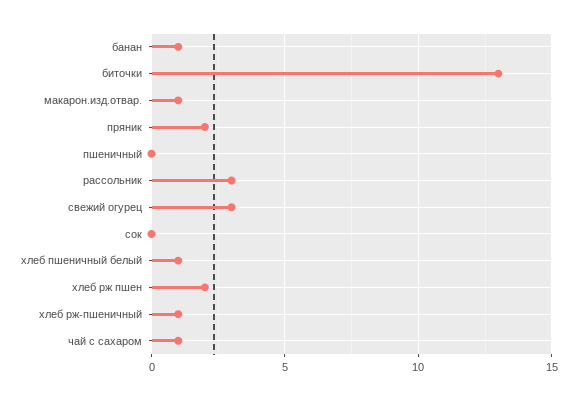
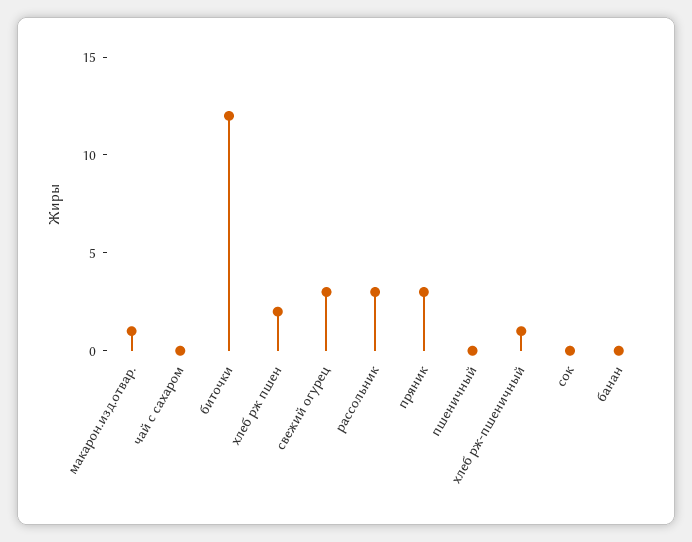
  {
-   "банан": 1,
+   "банан": 0,
-   "биточки": 13,
+   "биточки": 12,
    "макарон.изд.отвар.": 1,
-   "пряник": 2,
+   "пряник": 3,
    "пшеничный": 0,
    "рассольник": 3,
    "свежий огурец": 3,
    "сок": 0,
-   "хлеб пшеничный белый": 1,
    "хлеб рж пшен": 2,
    "хлеб рж-пшеничный": 1,
-   "чай с сахаром": 1
+   "чай с сахаром": 0
  }

